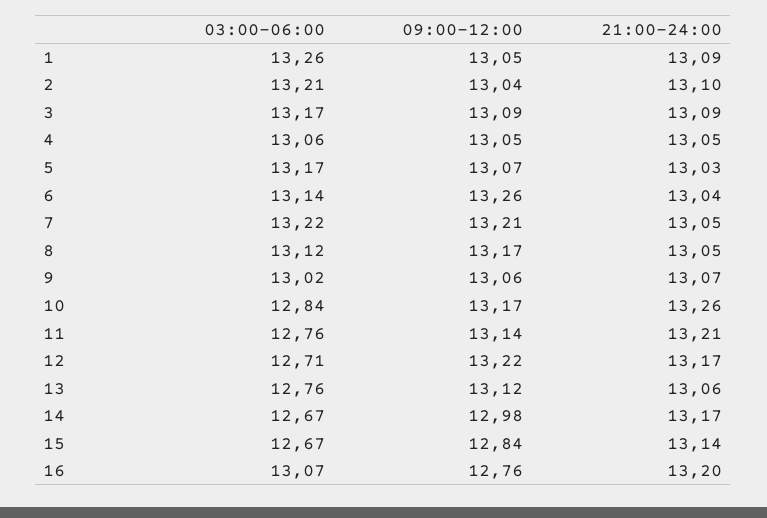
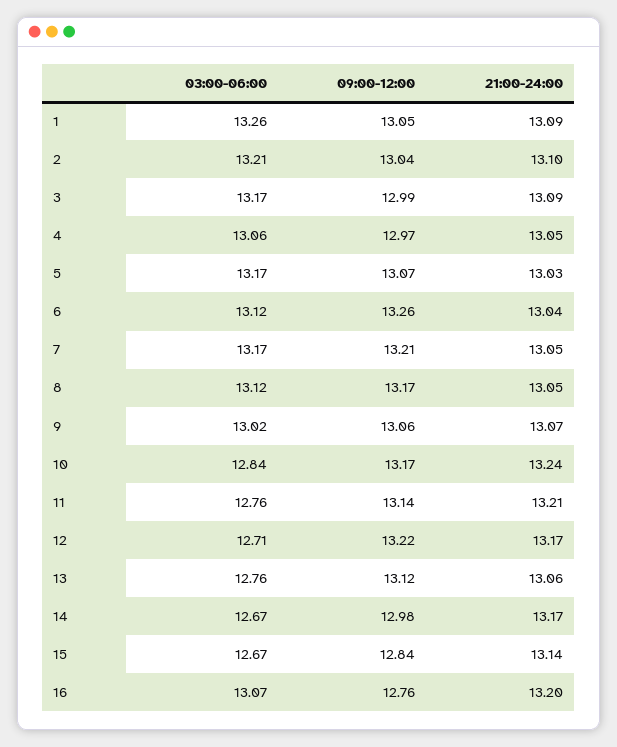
  {
    "03:00-06:00": {
      "1": 13.26,
      "2": 13.21,
      "3": 13.17,
      "4": 13.06,
      "5": 13.17,
-     "6": 13.14,
+     "6": 13.12,
-     "7": 13.22,
+     "7": 13.17,
      "8": 13.12,
      "9": 13.02,
      "10": 12.84,
      "11": 12.76,
      "12": 12.71,
      "13": 12.76,
      "14": 12.67,
      "15": 12.67,
      "16": 13.07
    },
    "09:00-12:00": {
      "1": 13.05,
      "2": 13.04,
-     "3": 13.09,
+     "3": 12.99,
-     "4": 13.05,
+     "4": 12.97,
      "5": 13.07,
      "6": 13.26,
      "7": 13.21,
      "8": 13.17,
      "9": 13.06,
      "10": 13.17,
      "11": 13.14,
      "12": 13.22,
      "13": 13.12,
      "14": 12.98,
      "15": 12.84,
      "16": 12.76
    },
    "21:00-24:00": {
      "1": 13.09,
      "2": 13.1,
      "3": 13.09,
      "4": 13.05,
      "5": 13.03,
      "6": 13.04,
      "7": 13.05,
      "8": 13.05,
      "9": 13.07,
-     "10": 13.26,
+     "10": 13.24,
      "11": 13.21,
      "12": 13.17,
      "13": 13.06,
      "14": 13.17,
      "15": 13.14,
      "16": 13.2
    }
  }

